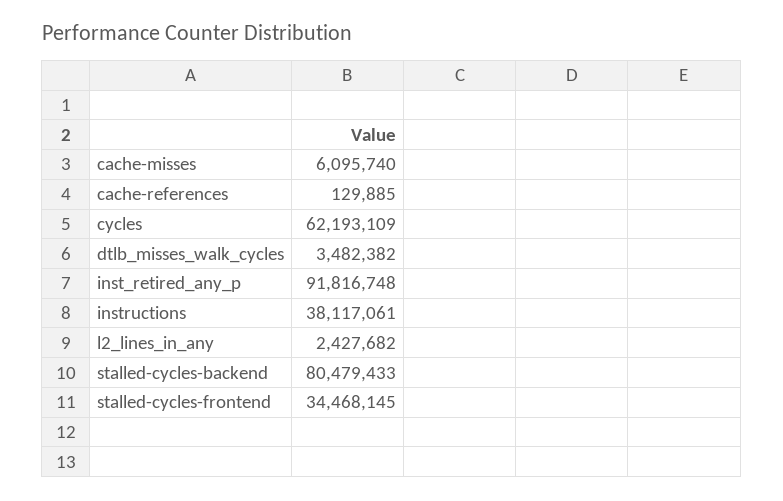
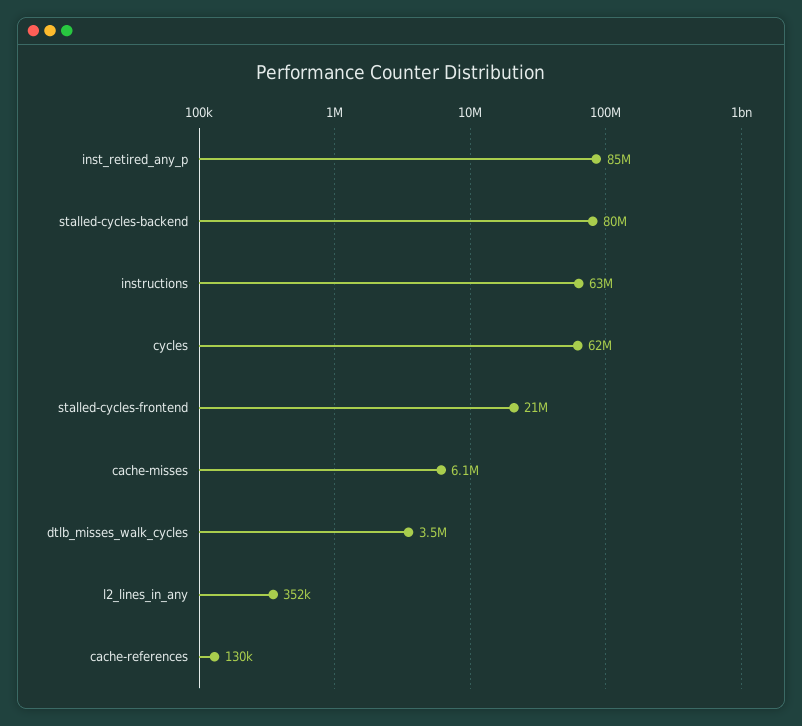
  {
    "cache-misses": 6095740,
    "cache-references": 129885,
    "cycles": 62193109,
    "dtlb_misses_walk_cycles": 3482382,
-   "inst_retired_any_p": 91816748,
+   "inst_retired_any_p": 85000000,
-   "instructions": 38117061,
+   "instructions": 63000000,
-   "l2_lines_in_any": 2427682,
+   "l2_lines_in_any": 352000,
    "stalled-cycles-backend": 80479433,
-   "stalled-cycles-frontend": 34468145
+   "stalled-cycles-frontend": 21000000
  }

